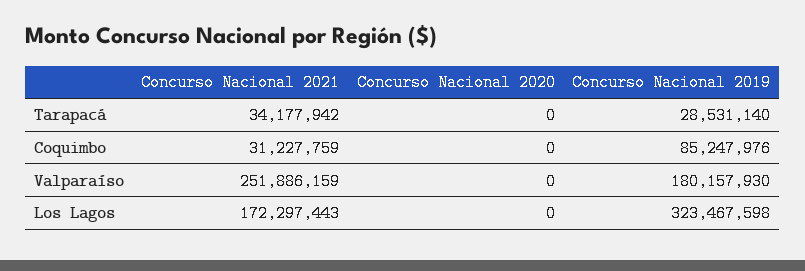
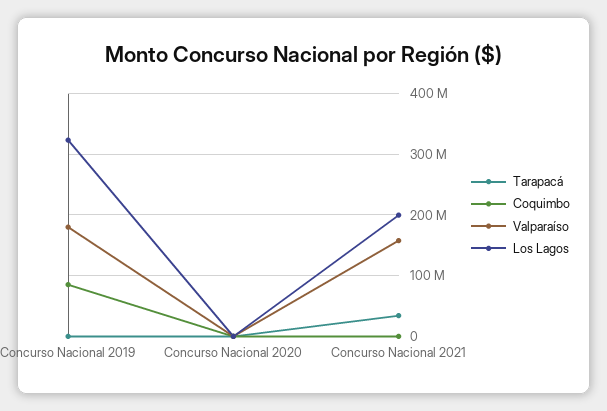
  {
    "Tarapacá": {
      "Concurso Nacional 2021": 34177942,
      "Concurso Nacional 2020": 0,
-     "Concurso Nacional 2019": 28531140
+     "Concurso Nacional 2019": 0
    },
    "Coquimbo": {
-     "Concurso Nacional 2021": 31227759,
+     "Concurso Nacional 2021": 0,
      "Concurso Nacional 2020": 0,
      "Concurso Nacional 2019": 85247976
    },
    "Valparaíso": {
-     "Concurso Nacional 2021": 251886159,
+     "Concurso Nacional 2021": 160000000,
      "Concurso Nacional 2020": 0,
      "Concurso Nacional 2019": 180157930
    },
    "Los Lagos": {
-     "Concurso Nacional 2021": 172297443,
+     "Concurso Nacional 2021": 200000000,
      "Concurso Nacional 2020": 0,
      "Concurso Nacional 2019": 323467598
    }
  }

